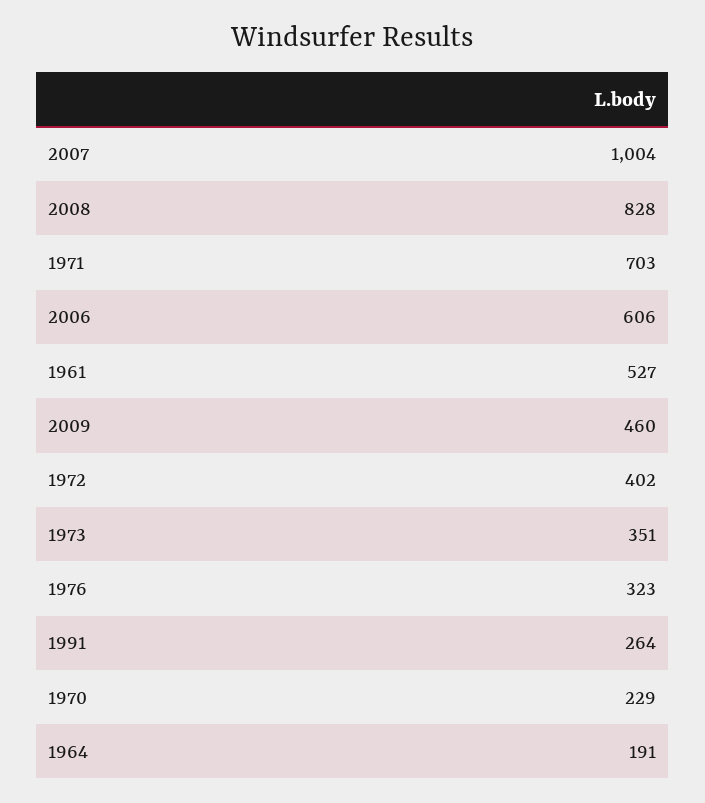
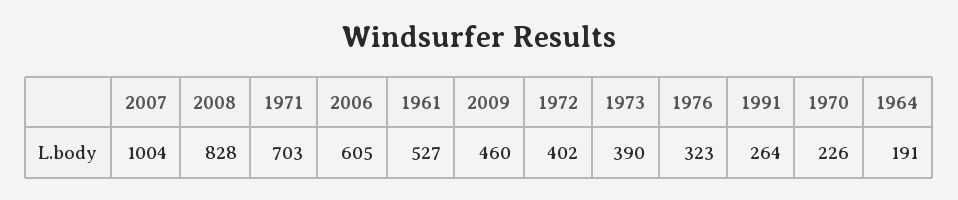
  {
    "2007": 1004,
    "2008": 828,
    "1971": 703,
-   "2006": 606,
+   "2006": 605,
    "1961": 527,
    "2009": 460,
    "1972": 402,
-   "1973": 351,
+   "1973": 390,
    "1976": 323,
    "1991": 264,
-   "1970": 229,
+   "1970": 226,
    "1964": 191
  }

